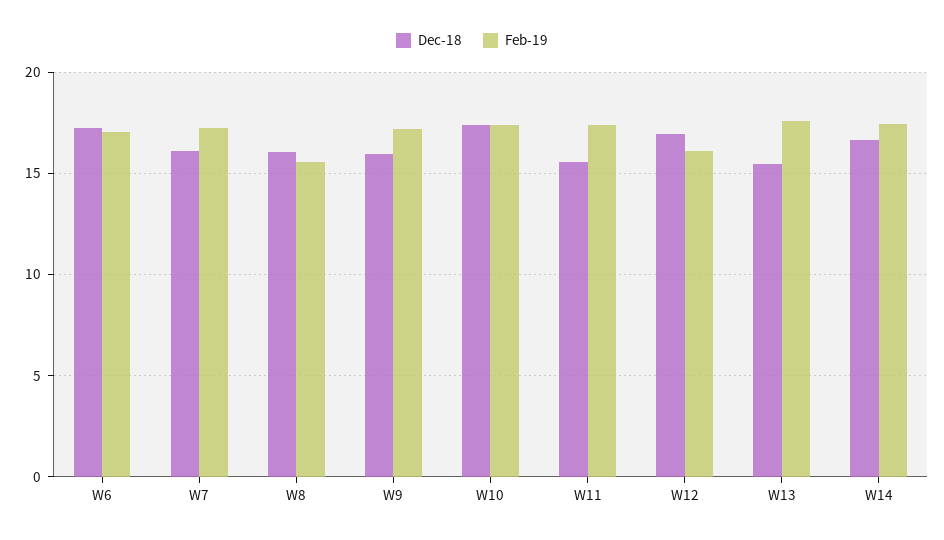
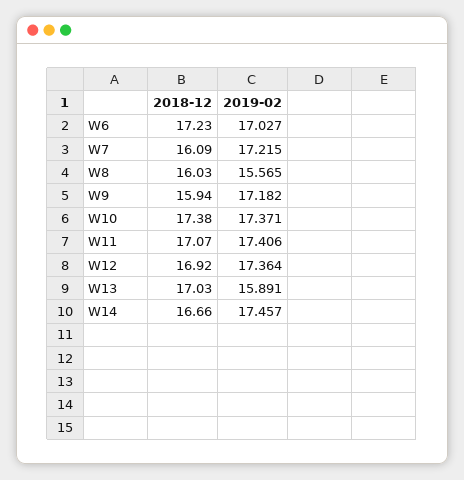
  {
    "Dec-18": {
      "W6": 17.23,
      "W7": 16.09,
      "W8": 16.03,
      "W9": 15.94,
      "W10": 17.38,
-     "W11": 15.5,
+     "W11": 17.07,
      "W12": 16.92,
-     "W13": 15.5,
+     "W13": 17.03,
      "W14": 16.66
    },
    "Feb-19": {
      "W6": 17.027,
      "W7": 17.215,
      "W8": 15.565,
      "W9": 17.182,
      "W10": 17.371,
      "W11": 17.406,
-     "W12": 16,
+     "W12": 17.364,
-     "W13": 17.5,
+     "W13": 15.891,
      "W14": 17.457
    }
  }

